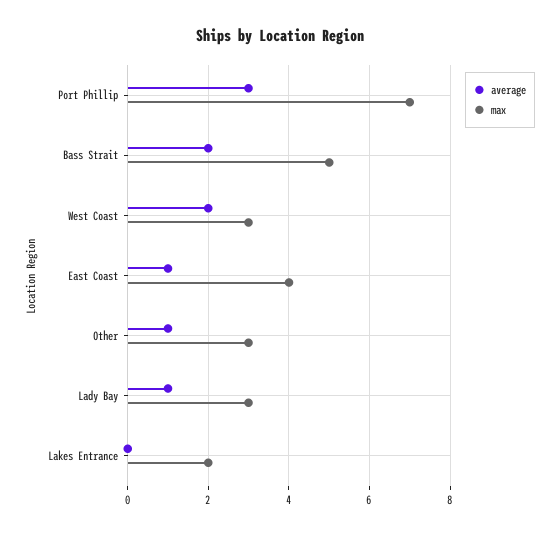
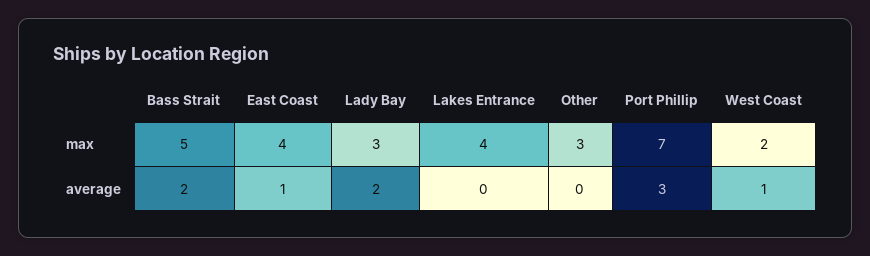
  {
    "average": {
      "Port Phillip": 3,
      "Bass Strait": 2,
-     "West Coast": 2,
+     "West Coast": 1,
      "East Coast": 1,
-     "Other": 1,
+     "Other": 0,
-     "Lady Bay": 1,
+     "Lady Bay": 2,
      "Lakes Entrance": 0
    },
    "max": {
      "Port Phillip": 7,
      "Bass Strait": 5,
-     "West Coast": 3,
+     "West Coast": 2,
      "East Coast": 4,
      "Other": 3,
      "Lady Bay": 3,
-     "Lakes Entrance": 2
+     "Lakes Entrance": 4
    }
  }

